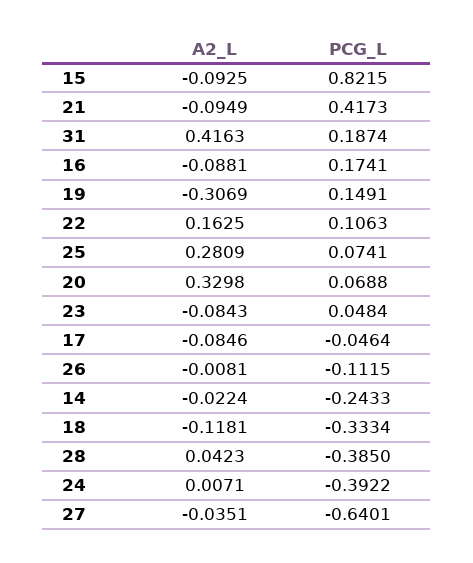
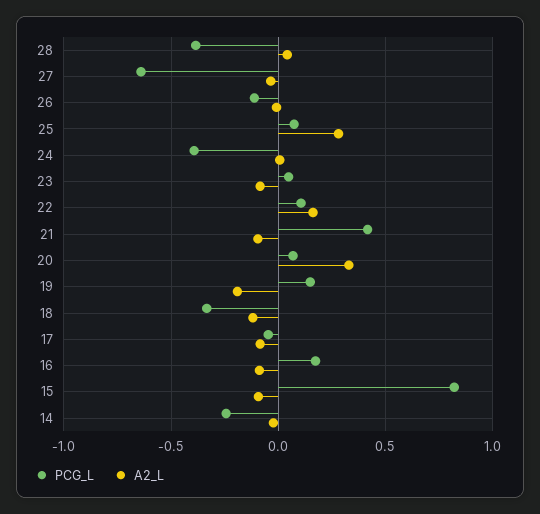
  {
    "A2_L": {
      "15": -0.0925,
      "21": -0.0949,
-     "31": 0.4163,
      "16": -0.0881,
-     "19": -0.3069,
+     "19": -0.2,
      "22": 0.1625,
      "25": 0.2809,
      "20": 0.3298,
      "23": -0.0843,
      "17": -0.0846,
      "26": -0.0081,
      "14": -0.0224,
      "18": -0.1181,
      "28": 0.0423,
      "24": 0.0071,
      "27": -0.0351
    },
    "PCG_L": {
      "15": 0.8215,
      "21": 0.4173,
-     "31": 0.1874,
      "16": 0.1741,
      "19": 0.1491,
      "22": 0.1063,
      "25": 0.0741,
      "20": 0.0688,
      "23": 0.0484,
      "17": -0.0464,
      "26": -0.1115,
      "14": -0.2433,
      "18": -0.3334,
      "28": -0.385,
      "24": -0.3922,
      "27": -0.6401
    }
  }

